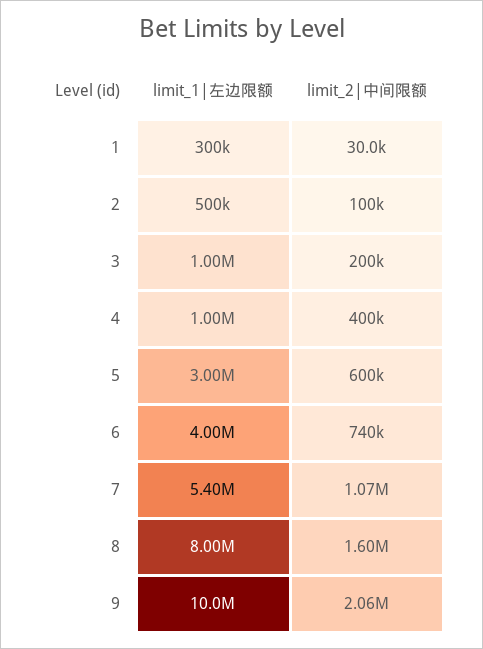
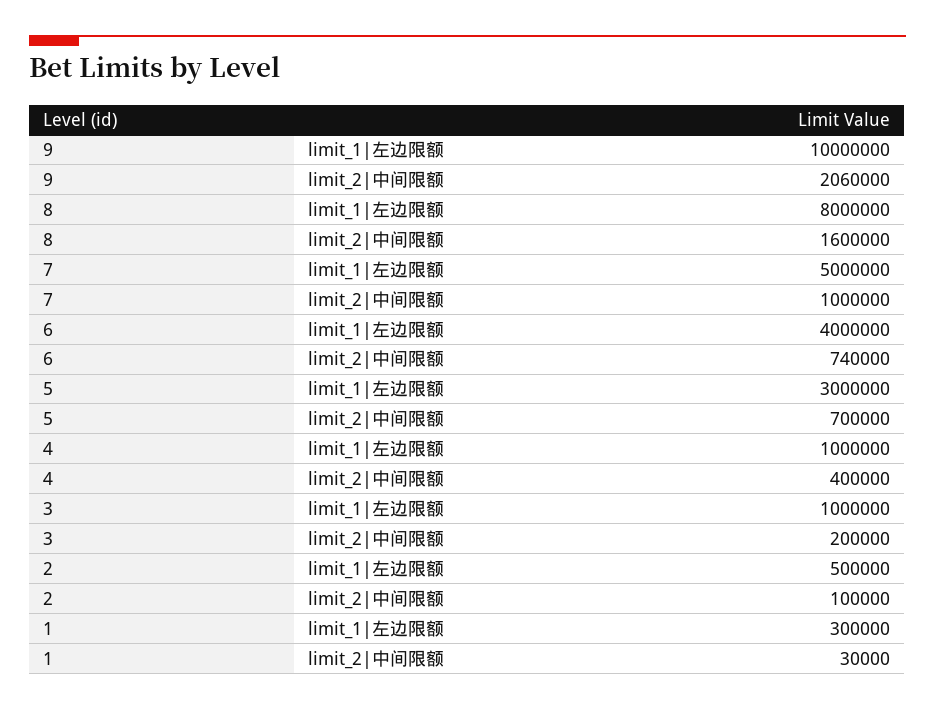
  {
    "limit_1|左边限额": {
      "1": 300000,
      "2": 500000,
      "3": 1000000,
      "4": 1000000,
      "5": 3000000,
      "6": 4000000,
-     "7": 5400000,
+     "7": 5000000,
      "8": 8000000,
      "9": 10000000
    },
    "limit_2|中间限额": {
      "1": 30000,
      "2": 100000,
      "3": 200000,
      "4": 400000,
-     "5": 600000,
+     "5": 700000,
      "6": 740000,
-     "7": 1070000,
+     "7": 1000000,
      "8": 1600000,
      "9": 2060000
    }
  }

